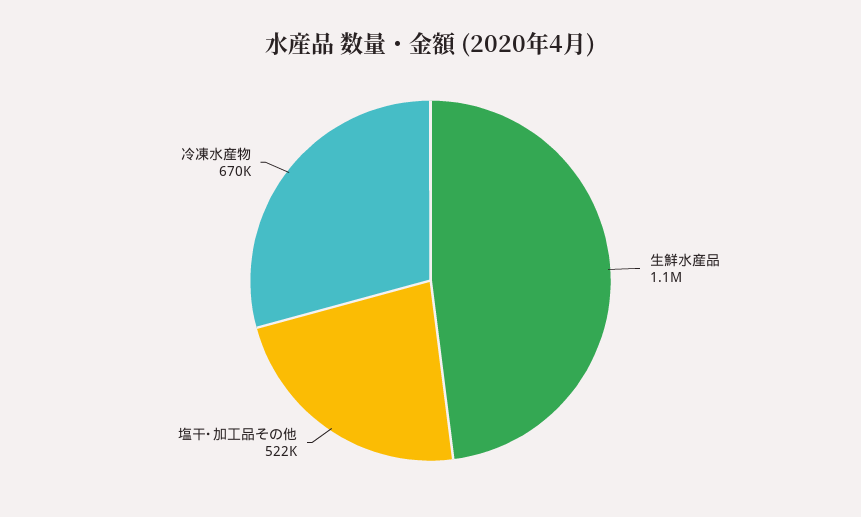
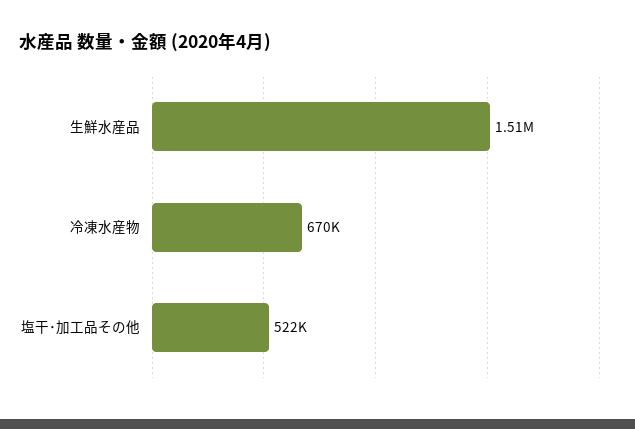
  {
-   "生鮮水産品": 1100000,
+   "生鮮水産品": 1510000,
    "塩干･加工品その他": 522000,
    "冷凍水産物": 670000
  }

